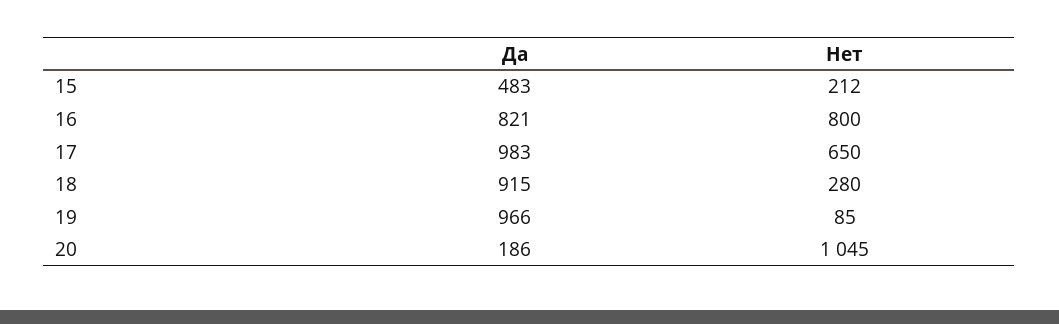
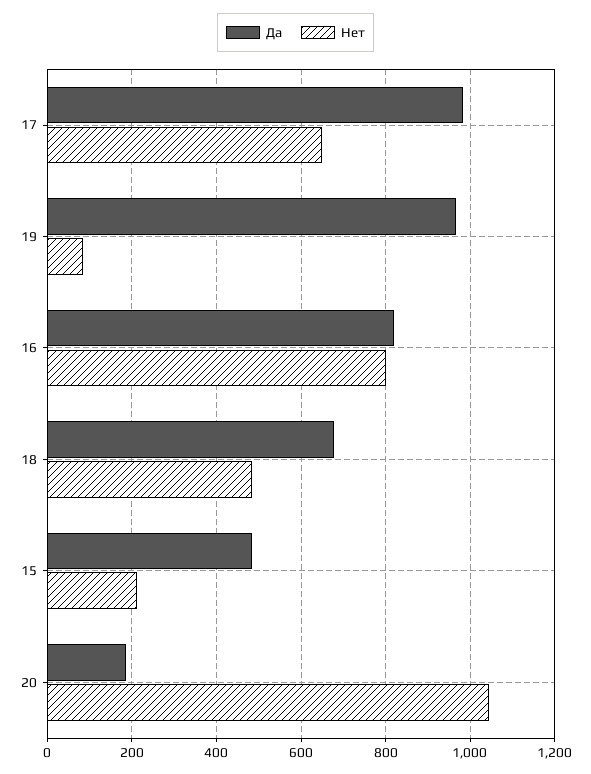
  {
    "Да": {
      "15": 483,
      "16": 821,
      "17": 983,
-     "18": 915,
+     "18": 680,
      "19": 966,
      "20": 186
    },
    "Нет": {
      "15": 212,
      "16": 800,
      "17": 650,
-     "18": 280,
+     "18": 480,
      "19": 85,
      "20": 1045
    }
  }

